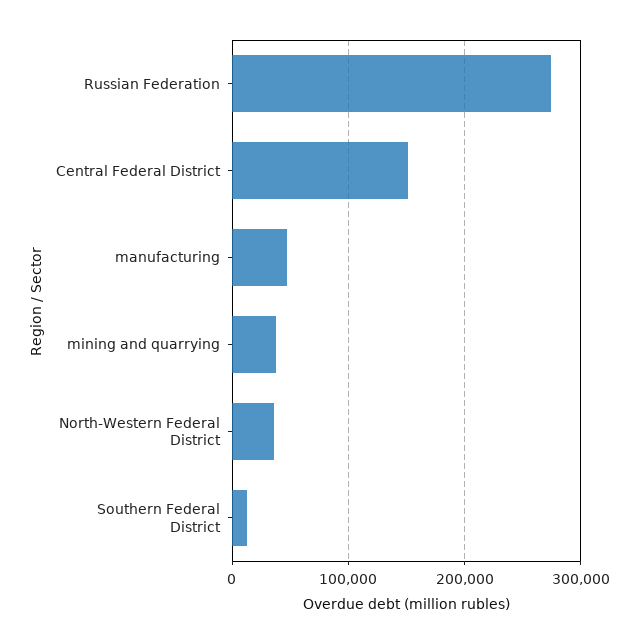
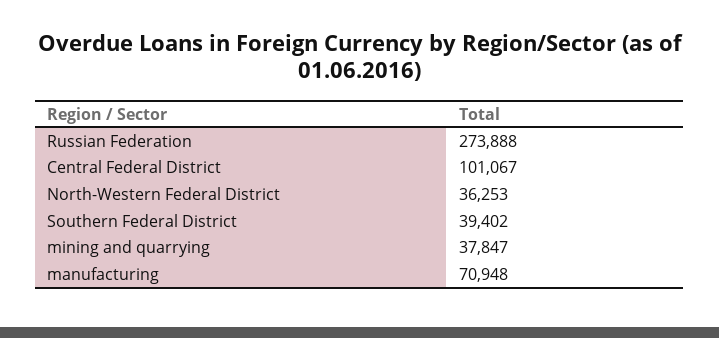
  {
    "Russian Federation": 273888,
-   "Central Federal District": 150000,
+   "Central Federal District": 101067,
-   "manufacturing": 50000,
+   "manufacturing": 70948,
    "mining and quarrying": 37847,
    "North-Western Federal District": 36253,
-   "Southern Federal District": 10000
+   "Southern Federal District": 39402
  }

